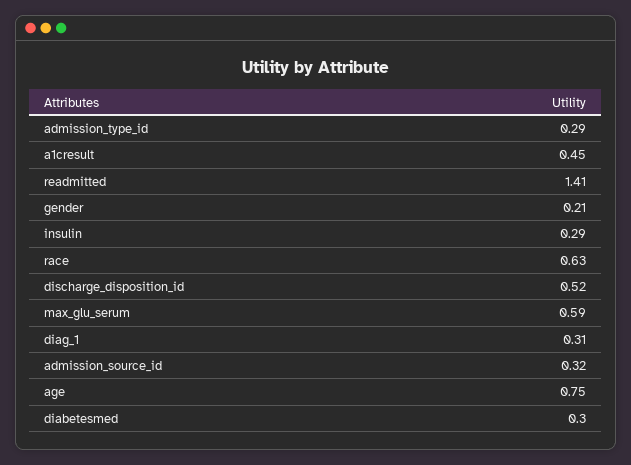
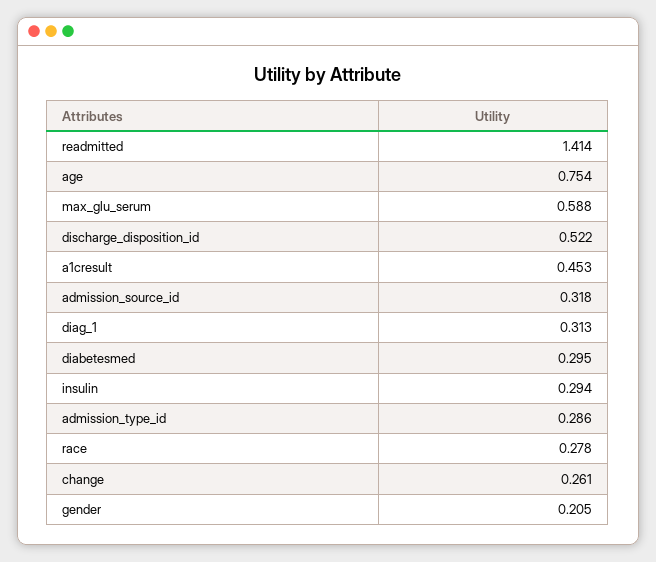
  {
    "admission_type_id": 0.286,
    "a1cresult": 0.453,
    "readmitted": 1.414,
    "gender": 0.205,
    "insulin": 0.294,
-   "race": 0.63,
+   "race": 0.278,
    "discharge_disposition_id": 0.522,
    "max_glu_serum": 0.588,
    "diag_1": 0.313,
    "admission_source_id": 0.318,
    "age": 0.754,
-   "diabetesmed": 0.295
+   "diabetesmed": 0.295,
+   "change": 0.261
  }

